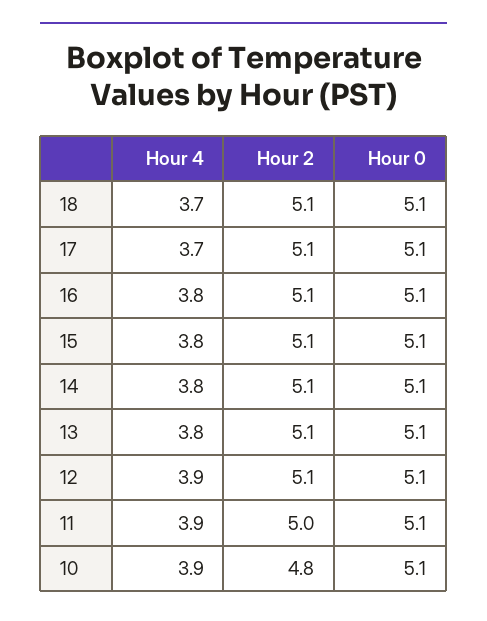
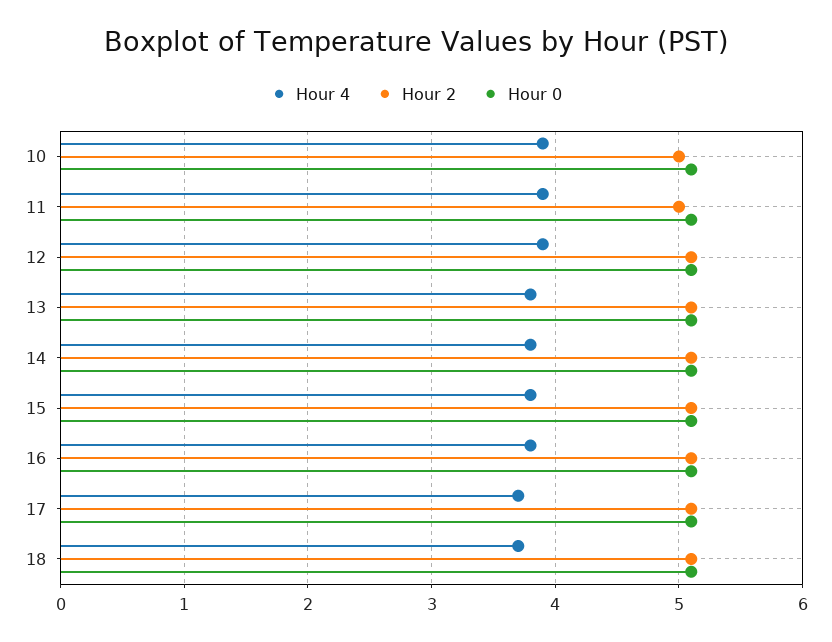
  {
    "Hour 4": {
      "18": 3.7,
      "17": 3.7,
      "16": 3.8,
      "15": 3.8,
      "14": 3.8,
      "13": 3.8,
      "12": 3.9,
      "11": 3.9,
      "10": 3.9
    },
    "Hour 2": {
      "18": 5.1,
      "17": 5.1,
      "16": 5.1,
      "15": 5.1,
      "14": 5.1,
      "13": 5.1,
      "12": 5.1,
      "11": 5,
-     "10": 4.8
+     "10": 5
    },
    "Hour 0": {
      "18": 5.1,
      "17": 5.1,
      "16": 5.1,
      "15": 5.1,
      "14": 5.1,
      "13": 5.1,
      "12": 5.1,
      "11": 5.1,
      "10": 5.1
    }
  }

